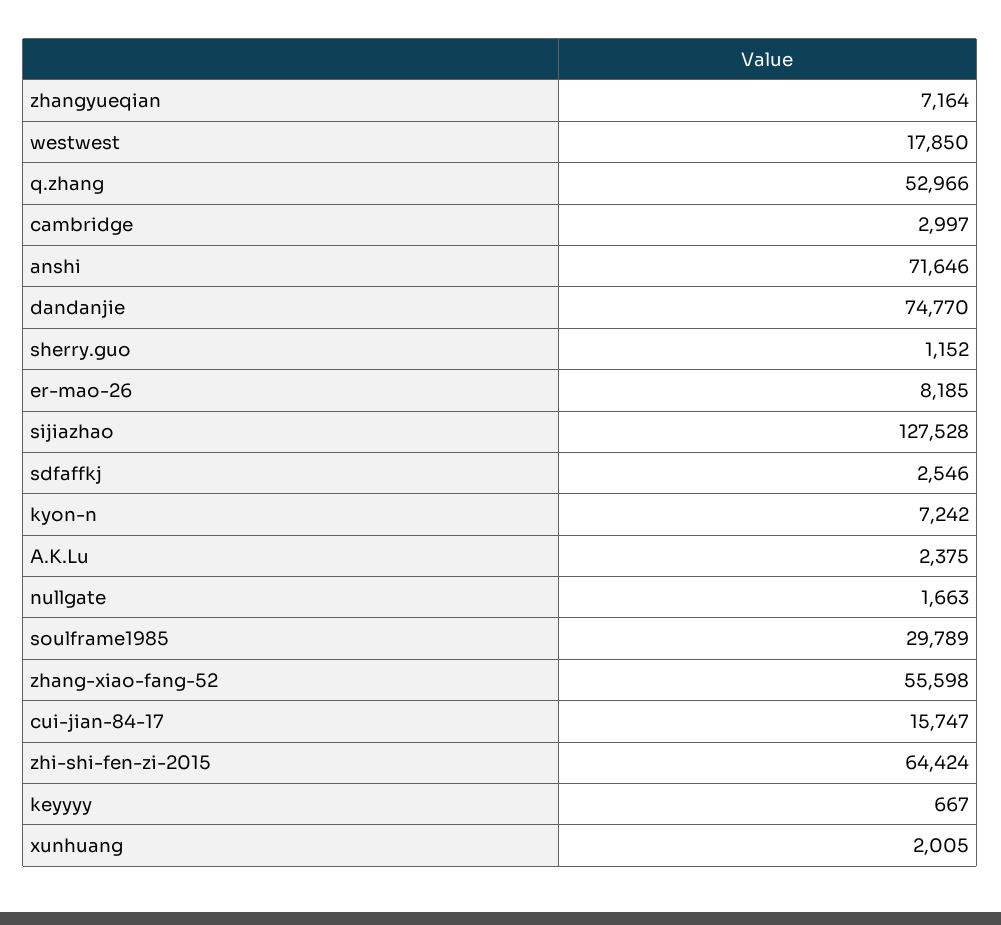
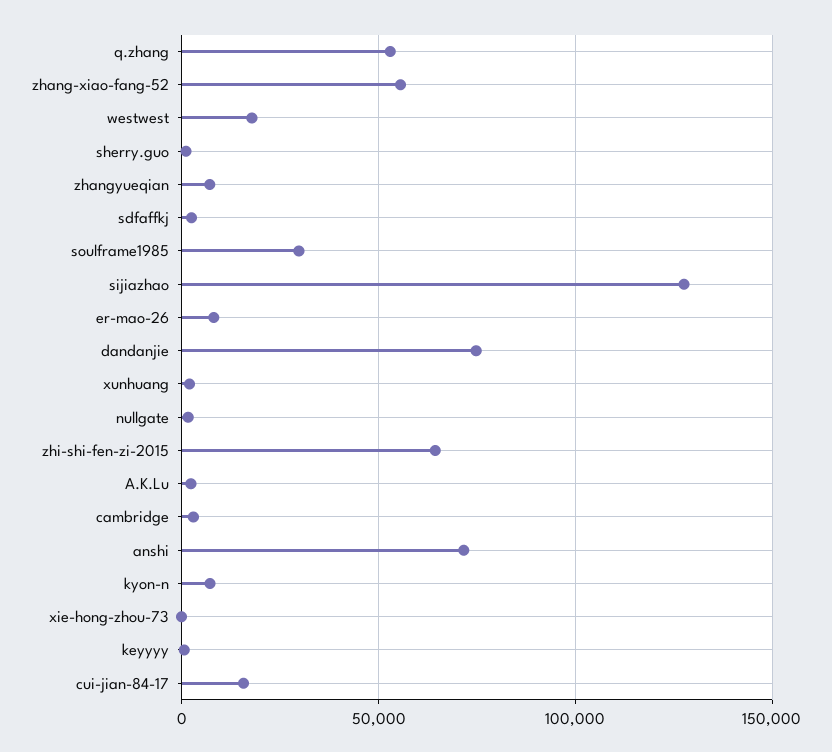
  {
    "zhangyueqian": 7164,
    "westwest": 17850,
    "q.zhang": 52966,
    "cambridge": 2997,
    "anshi": 71646,
    "dandanjie": 74770,
    "sherry.guo": 1152,
    "er-mao-26": 8185,
    "sijiazhao": 127528,
    "sdfaffkj": 2546,
    "kyon-n": 7242,
    "A.K.Lu": 2375,
    "nullgate": 1663,
    "soulframe1985": 29789,
    "zhang-xiao-fang-52": 55598,
    "cui-jian-84-17": 15747,
    "zhi-shi-fen-zi-2015": 64424,
    "keyyyy": 667,
-   "xunhuang": 2005
+   "xunhuang": 2005,
+   "xie-hong-zhou-73": 0
  }

